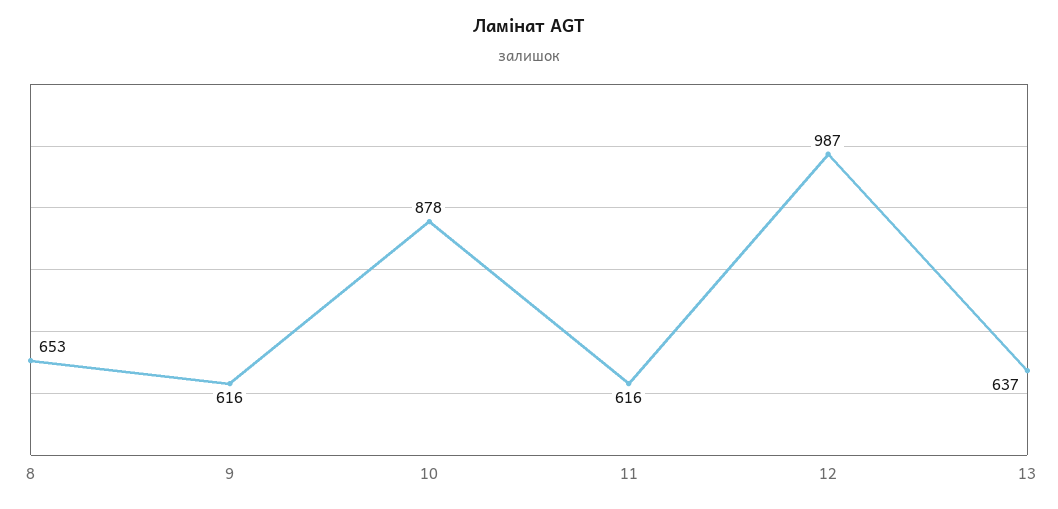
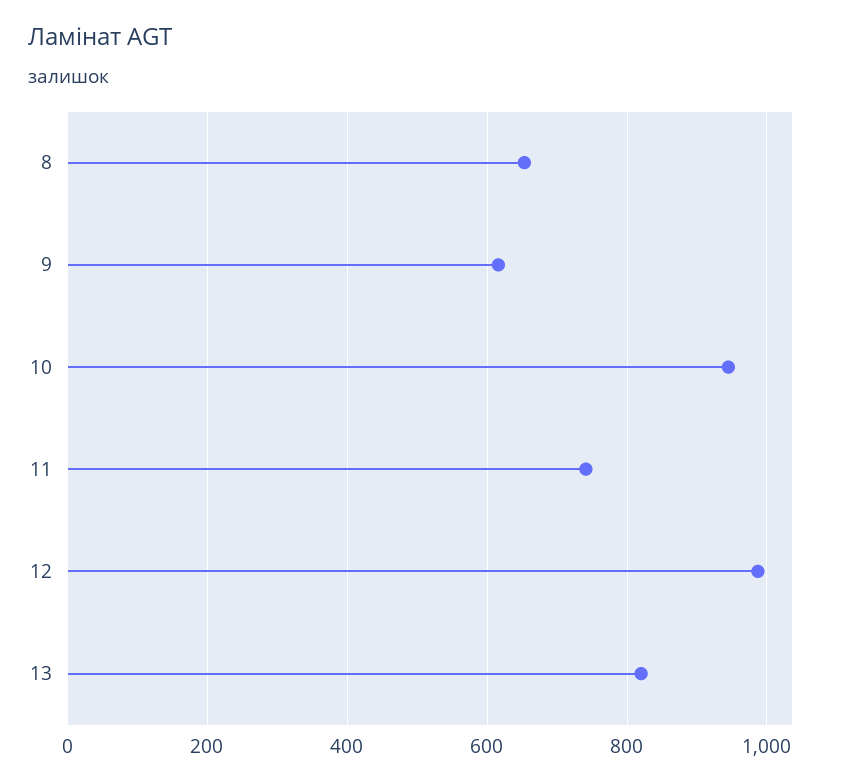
  {
    "8": 653,
    "9": 616,
-   "10": 878,
+   "10": 940,
-   "11": 616,
+   "11": 740,
    "12": 987,
-   "13": 637
+   "13": 820
  }

